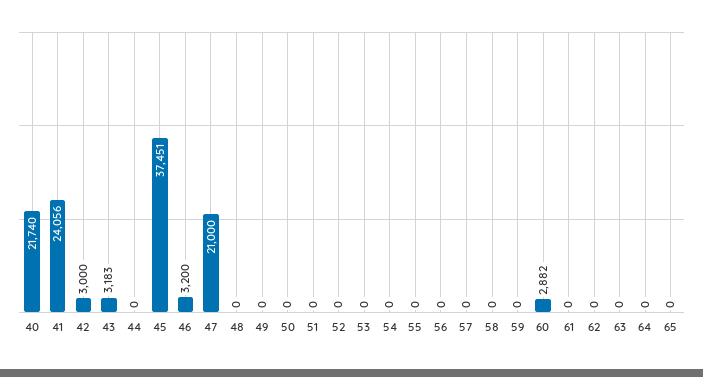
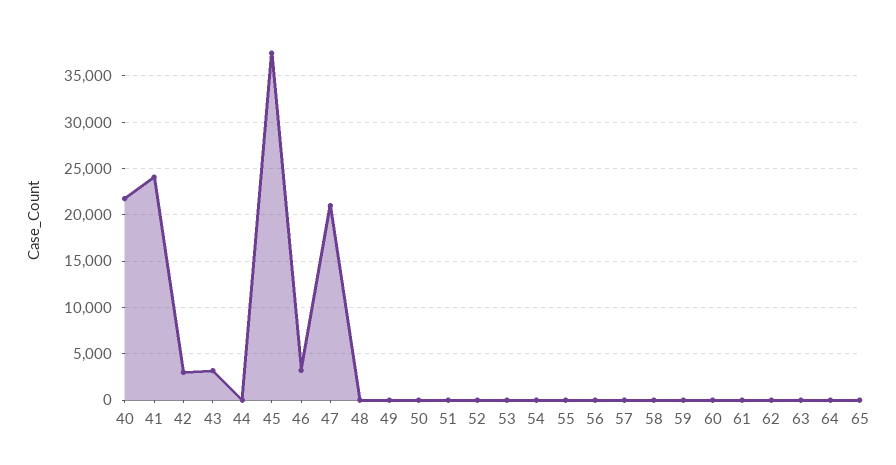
  {
    "40": 21740,
    "41": 24056,
    "42": 3000,
    "43": 3183,
    "44": 0,
    "45": 37451,
    "46": 3200,
    "47": 21000,
    "48": 0,
    "49": 0,
    "50": 0,
    "51": 0,
    "52": 0,
    "53": 0,
    "54": 0,
    "55": 0,
    "56": 0,
    "57": 0,
    "58": 0,
    "59": 0,
-   "60": 2882,
+   "60": 0,
    "61": 0,
    "62": 0,
    "63": 0,
    "64": 0,
    "65": 0
  }

